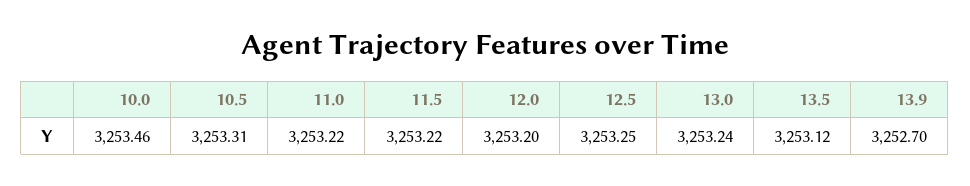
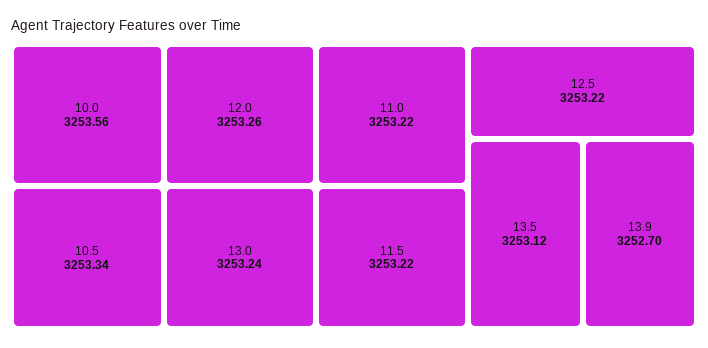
  {
-   "10.0": 3253.46,
+   "10.0": 3253.56,
-   "10.5": 3253.31,
+   "10.5": 3253.34,
    "11.0": 3253.22,
    "11.5": 3253.22,
-   "12.0": 3253.2,
+   "12.0": 3253.26,
-   "12.5": 3253.25,
+   "12.5": 3253.22,
    "13.0": 3253.24,
    "13.5": 3253.12,
    "13.9": 3252.7
  }

